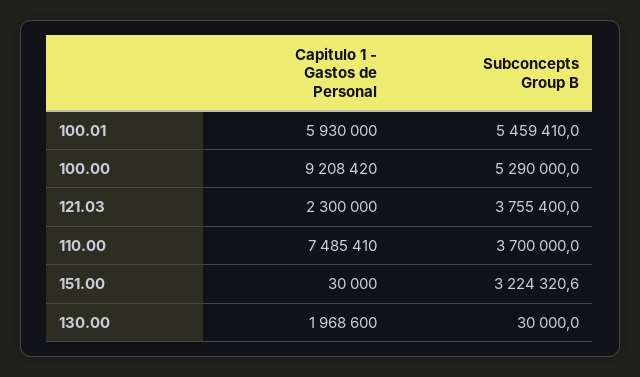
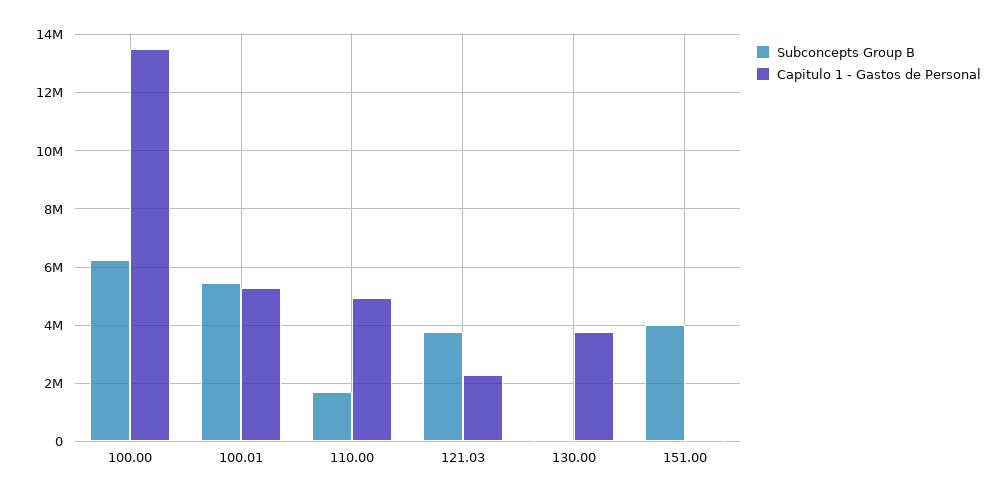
  {
    "Capitulo 1 - Gastos de Personal": {
-     "100.01": 5930000,
+     "100.01": 5250000,
-     "100.00": 9208420,
+     "100.00": 13500000,
      "121.03": 2300000,
-     "110.00": 7485410,
+     "110.00": 5000000,
      "151.00": 30000,
-     "130.00": 1968600
+     "130.00": 3750000
    },
    "Subconcepts Group B": {
      "100.01": 5459410,
-     "100.00": 5290000,
+     "100.00": 6250000,
      "121.03": 3755400,
-     "110.00": 3700000,
+     "110.00": 1750000,
-     "151.00": 3224320.6,
+     "151.00": 4000000,
      "130.00": 30000
    }
  }

